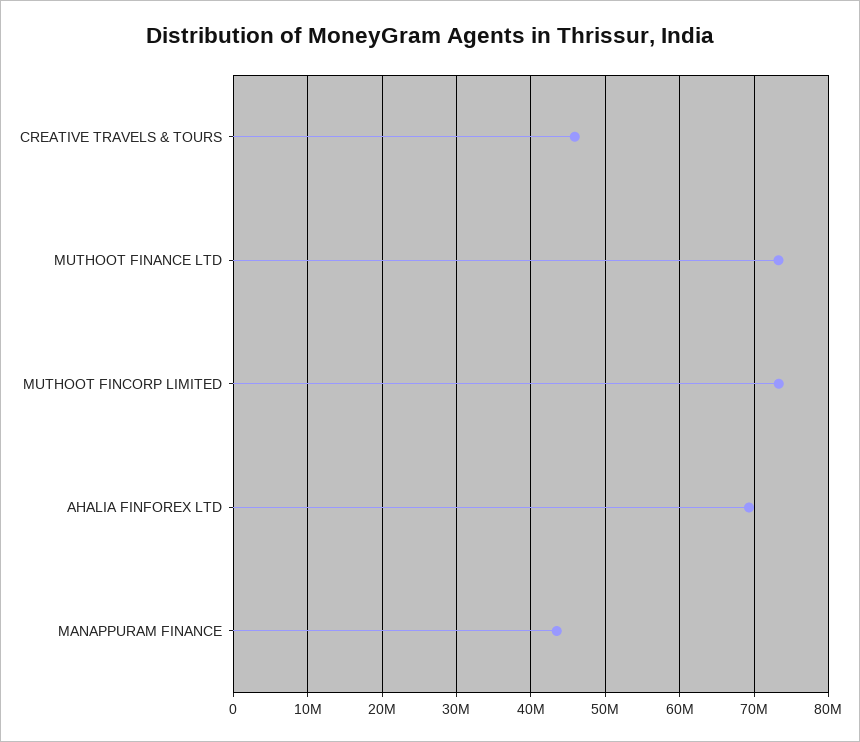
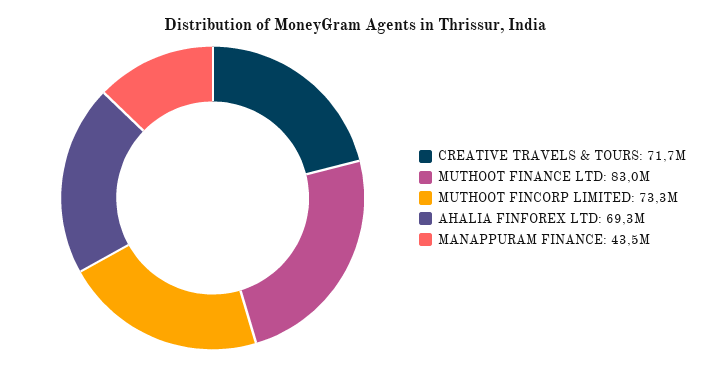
  {
-   "CREATIVE TRAVELS & TOURS": 46000000,
+   "CREATIVE TRAVELS & TOURS": 71700000,
-   "MUTHOOT FINANCE LTD": 73000000,
+   "MUTHOOT FINANCE LTD": 83000000,
    "MUTHOOT FINCORP LIMITED": 73300000,
    "AHALIA FINFOREX LTD": 69300000,
    "MANAPPURAM FINANCE": 43500000
  }

